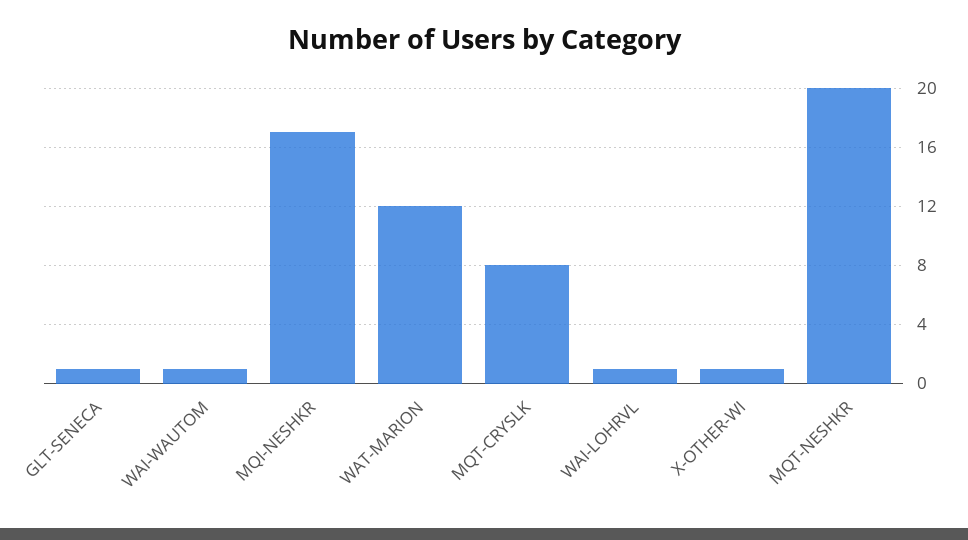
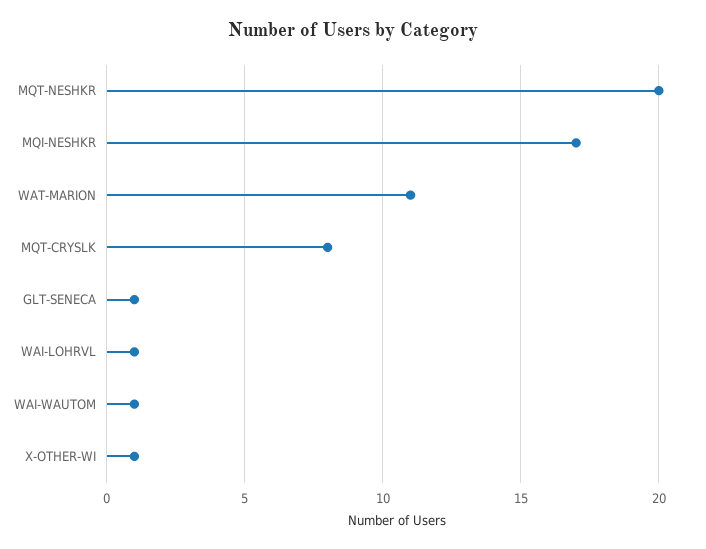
  {
    "GLT-SENECA": 1,
    "WAI-WAUTOM": 1,
    "MQI-NESHKR": 17,
-   "WAT-MARION": 12,
+   "WAT-MARION": 11,
    "MQT-CRYSLK": 8,
    "WAI-LOHRVL": 1,
    "X-OTHER-WI": 1,
    "MQT-NESHKR": 20
  }

